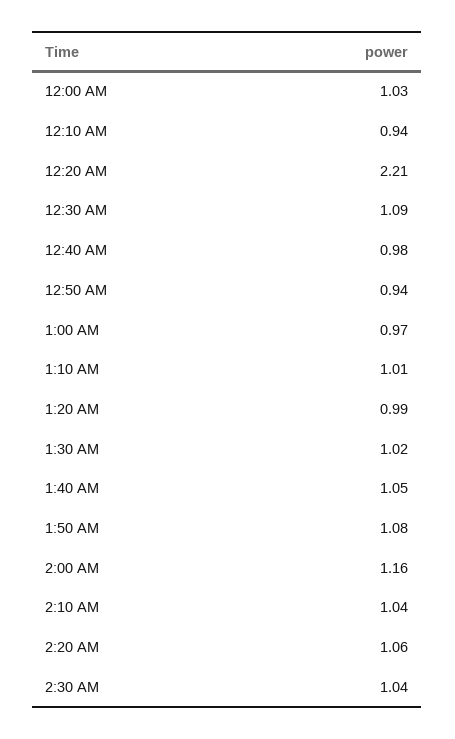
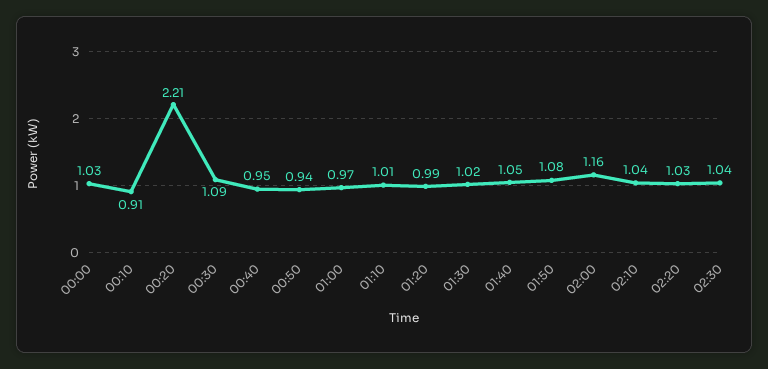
  {
    "12:00 AM": 1.03,
-   "12:10 AM": 0.94,
+   "12:10 AM": 0.91,
    "12:20 AM": 2.21,
    "12:30 AM": 1.09,
-   "12:40 AM": 0.98,
+   "12:40 AM": 0.95,
    "12:50 AM": 0.94,
    "1:00 AM": 0.97,
    "1:10 AM": 1.01,
    "1:20 AM": 0.99,
    "1:30 AM": 1.02,
    "1:40 AM": 1.05,
    "1:50 AM": 1.08,
    "2:00 AM": 1.16,
    "2:10 AM": 1.04,
-   "2:20 AM": 1.06,
+   "2:20 AM": 1.03,
    "2:30 AM": 1.04
  }

